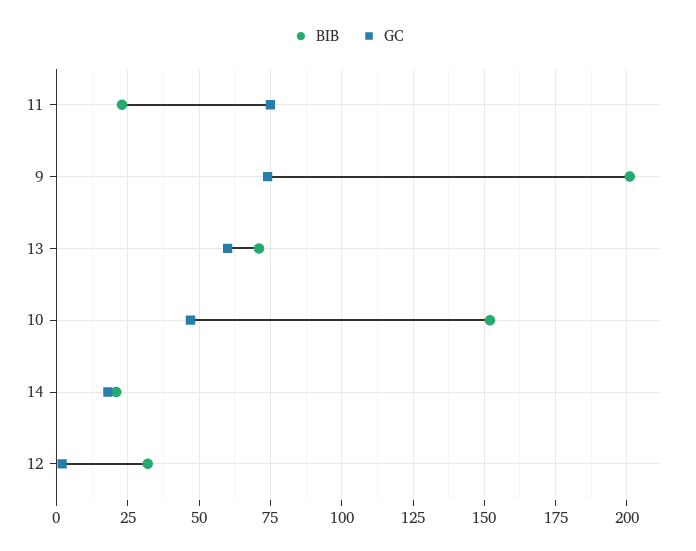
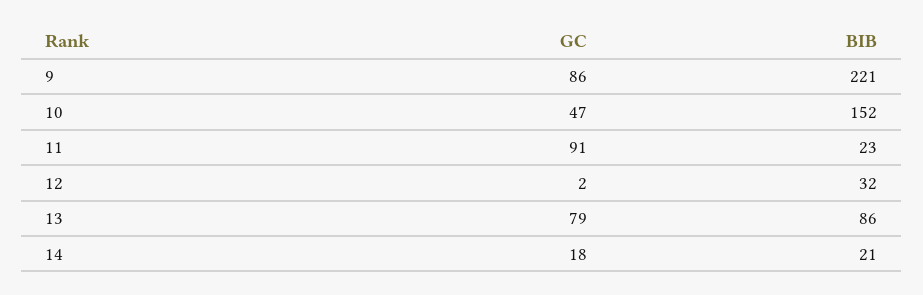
  {
    "BIB": {
      "11": 23,
-     "9": 200,
+     "9": 221,
-     "13": 70,
+     "13": 86,
      "10": 152,
      "14": 21,
      "12": 32
    },
    "GC": {
-     "11": 75,
+     "11": 91,
-     "9": 75,
+     "9": 86,
-     "13": 60,
+     "13": 79,
      "10": 47,
      "14": 18,
      "12": 2
    }
  }

